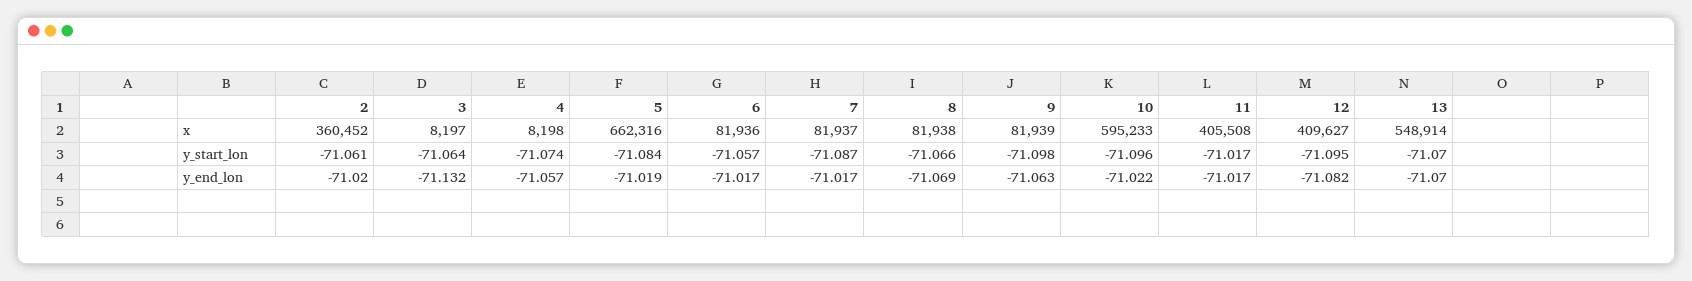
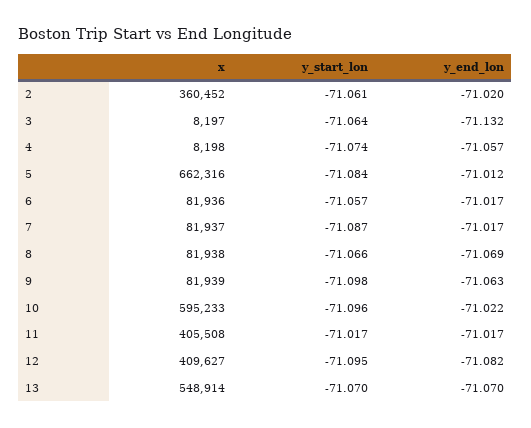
  {
    "2": {
      "x": 360452,
      "y_start_lon": -71.061,
      "y_end_lon": -71.02
    },
    "3": {
      "x": 8197,
      "y_start_lon": -71.064,
      "y_end_lon": -71.132
    },
    "4": {
      "x": 8198,
      "y_start_lon": -71.074,
      "y_end_lon": -71.057
    },
    "5": {
      "x": 662316,
      "y_start_lon": -71.084,
-     "y_end_lon": -71.019
+     "y_end_lon": -71.012
    },
    "6": {
      "x": 81936,
      "y_start_lon": -71.057,
      "y_end_lon": -71.017
    },
    "7": {
      "x": 81937,
      "y_start_lon": -71.087,
      "y_end_lon": -71.017
    },
    "8": {
      "x": 81938,
      "y_start_lon": -71.066,
      "y_end_lon": -71.069
    },
    "9": {
      "x": 81939,
      "y_start_lon": -71.098,
      "y_end_lon": -71.063
    },
    "10": {
      "x": 595233,
      "y_start_lon": -71.096,
      "y_end_lon": -71.022
    },
    "11": {
      "x": 405508,
      "y_start_lon": -71.017,
      "y_end_lon": -71.017
    },
    "12": {
      "x": 409627,
      "y_start_lon": -71.095,
      "y_end_lon": -71.082
    },
    "13": {
      "x": 548914,
      "y_start_lon": -71.07,
      "y_end_lon": -71.07
    }
  }

